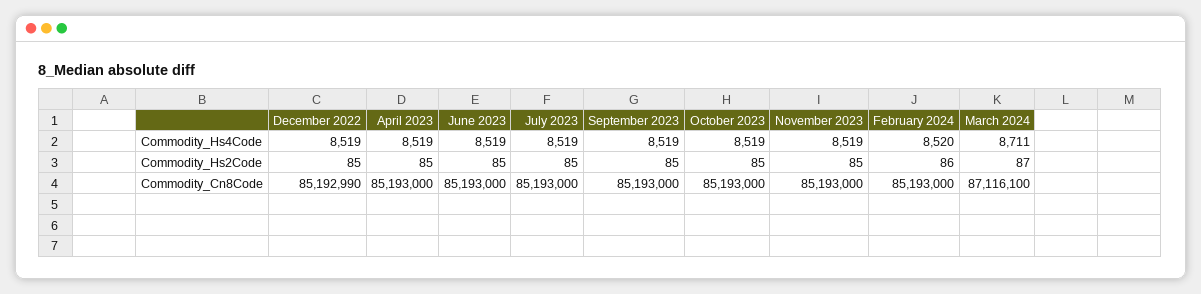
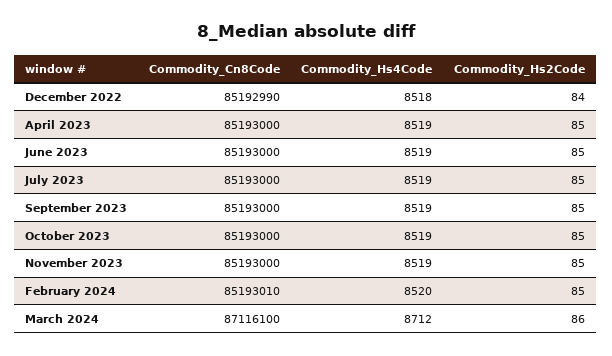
  {
    "December 2022": {
-     "Commodity_Hs4Code": 8519,
+     "Commodity_Hs4Code": 8518,
-     "Commodity_Hs2Code": 85,
+     "Commodity_Hs2Code": 84,
      "Commodity_Cn8Code": 85192990
    },
    "April 2023": {
      "Commodity_Hs4Code": 8519,
      "Commodity_Hs2Code": 85,
      "Commodity_Cn8Code": 85193000
    },
    "June 2023": {
      "Commodity_Hs4Code": 8519,
      "Commodity_Hs2Code": 85,
      "Commodity_Cn8Code": 85193000
    },
    "July 2023": {
      "Commodity_Hs4Code": 8519,
      "Commodity_Hs2Code": 85,
      "Commodity_Cn8Code": 85193000
    },
    "September 2023": {
      "Commodity_Hs4Code": 8519,
      "Commodity_Hs2Code": 85,
      "Commodity_Cn8Code": 85193000
    },
    "October 2023": {
      "Commodity_Hs4Code": 8519,
      "Commodity_Hs2Code": 85,
      "Commodity_Cn8Code": 85193000
    },
    "November 2023": {
      "Commodity_Hs4Code": 8519,
      "Commodity_Hs2Code": 85,
      "Commodity_Cn8Code": 85193000
    },
    "February 2024": {
      "Commodity_Hs4Code": 8520,
-     "Commodity_Hs2Code": 86,
+     "Commodity_Hs2Code": 85,
-     "Commodity_Cn8Code": 85193000
+     "Commodity_Cn8Code": 85193010
    },
    "March 2024": {
-     "Commodity_Hs4Code": 8711,
+     "Commodity_Hs4Code": 8712,
-     "Commodity_Hs2Code": 87,
+     "Commodity_Hs2Code": 86,
      "Commodity_Cn8Code": 87116100
    }
  }

